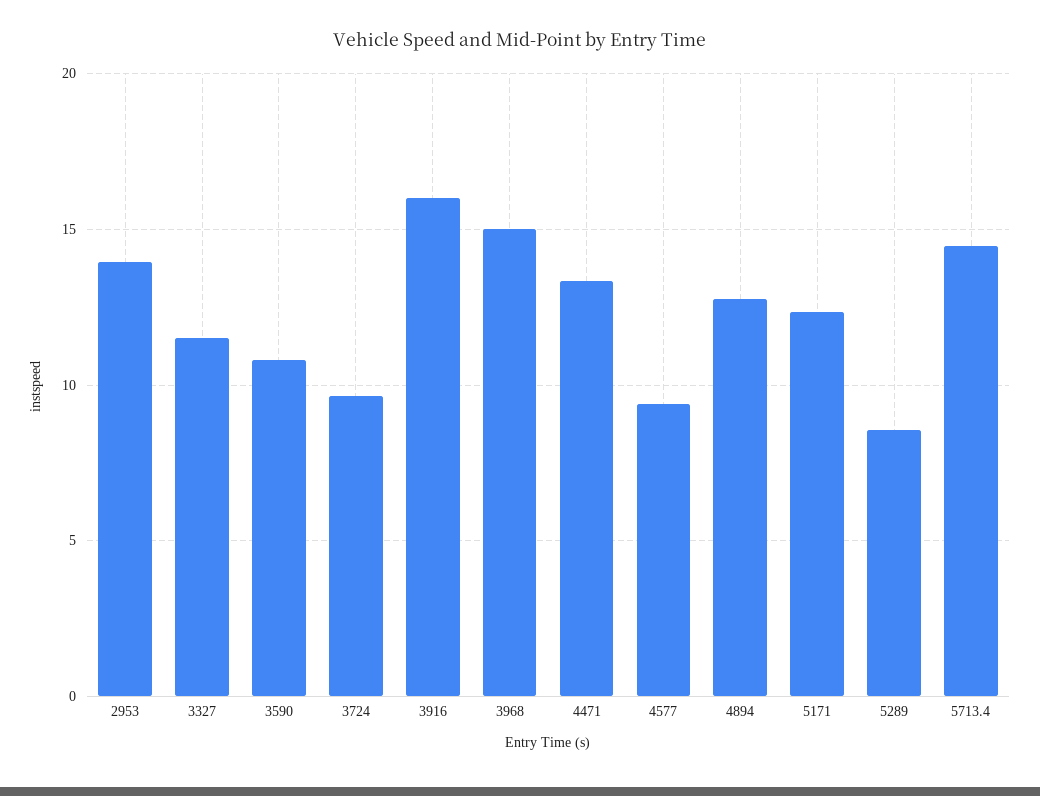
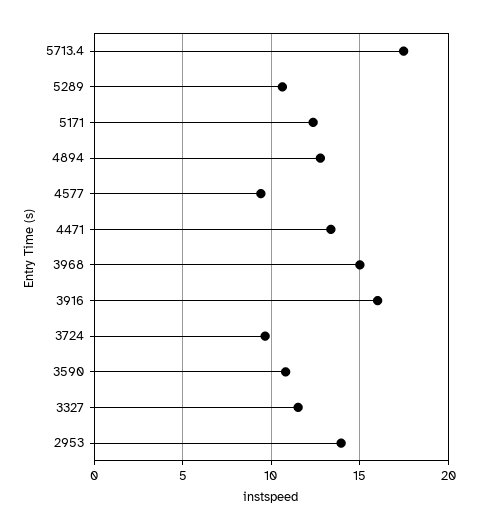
  {
    "2953": 14,
    "3327": 11.5,
    "3590": 11,
    "3724": 9.5,
    "3916": 16,
    "3968": 15,
    "4471": 13.5,
    "4577": 9.5,
    "4894": 13,
    "5171": 12.5,
-   "5289": 8.5,
+   "5289": 10.5,
-   "5713.4": 14.5
+   "5713.4": 17.5
  }

